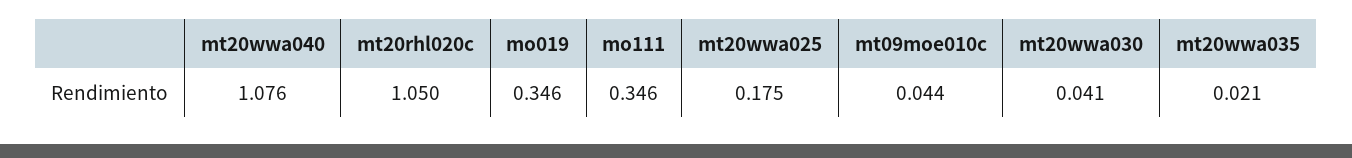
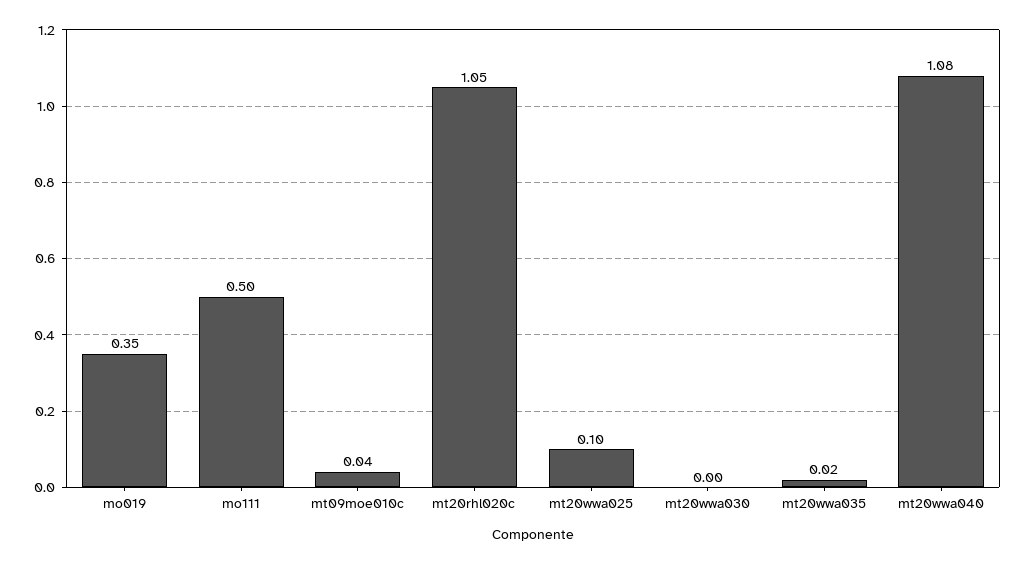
  {
    "mt20wwa040": 1.076,
    "mt20rhl020c": 1.05,
    "mo019": 0.346,
-   "mo111": 0.346,
+   "mo111": 0.5,
-   "mt20wwa025": 0.175,
+   "mt20wwa025": 0.1,
    "mt09moe010c": 0.044,
-   "mt20wwa030": 0.041,
+   "mt20wwa030": 0,
    "mt20wwa035": 0.021
  }

